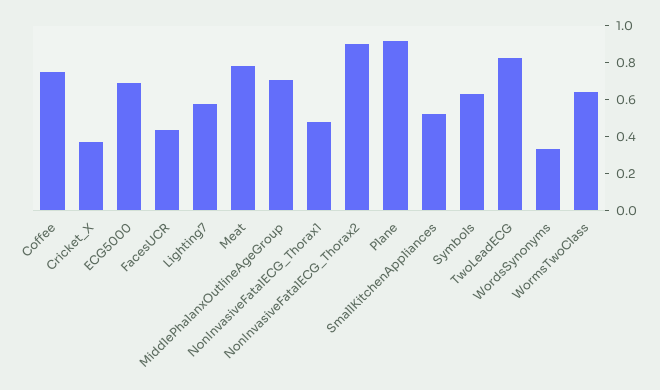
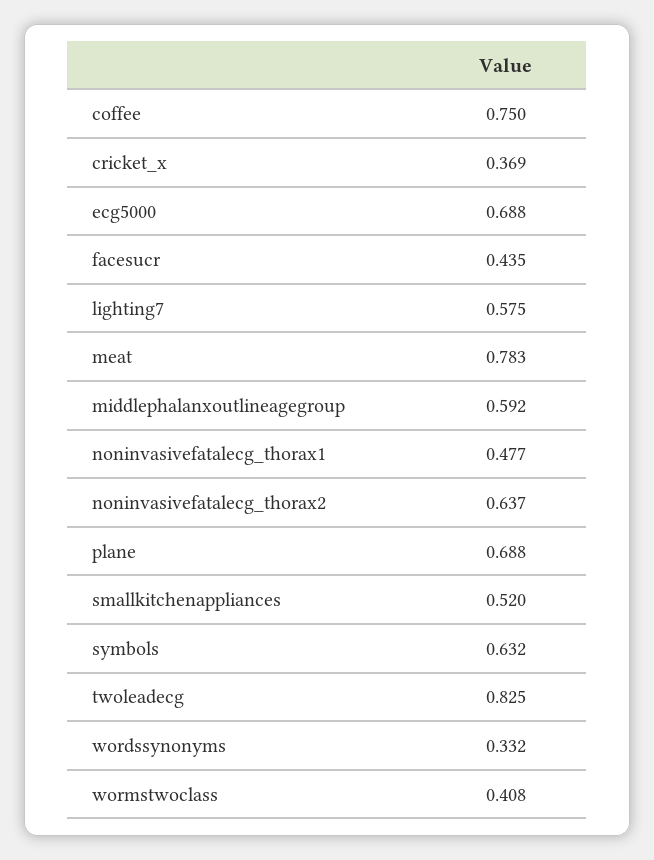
  {
    "Coffee": 0.75,
    "Cricket_X": 0.369,
    "ECG5000": 0.688,
    "FacesUCR": 0.435,
    "Lighting7": 0.575,
    "Meat": 0.783,
-   "MiddlePhalanxOutlineAgeGroup": 0.7,
+   "MiddlePhalanxOutlineAgeGroup": 0.592,
    "NonInvasiveFatalECG_Thorax1": 0.477,
-   "NonInvasiveFatalECG_Thorax2": 0.9,
+   "NonInvasiveFatalECG_Thorax2": 0.637,
-   "Plane": 0.9,
+   "Plane": 0.688,
    "SmallKitchenAppliances": 0.52,
    "Symbols": 0.632,
    "TwoLeadECG": 0.825,
    "WordsSynonyms": 0.332,
-   "WormsTwoClass": 0.65
+   "WormsTwoClass": 0.408
  }

